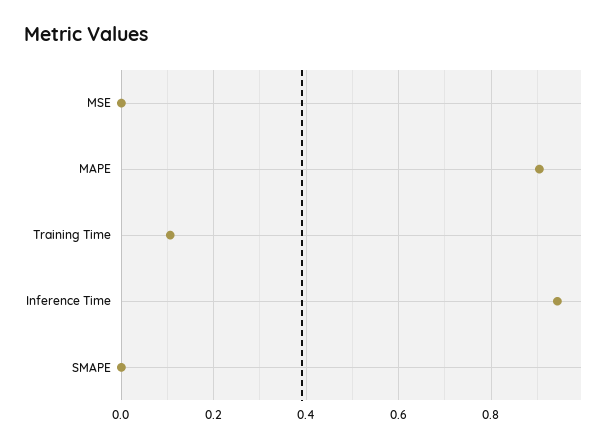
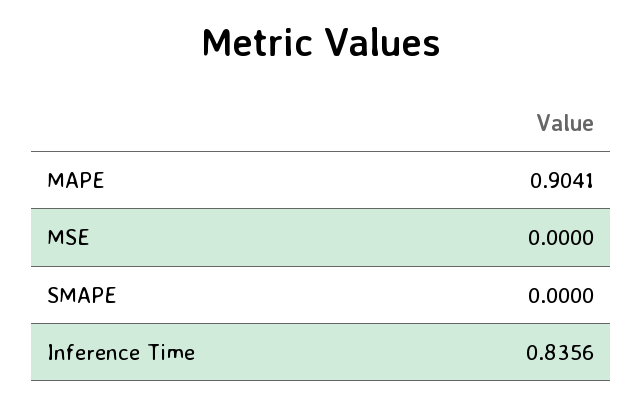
  {
    "MSE": 0,
    "MAPE": 0.9041,
-   "Training Time": 0.1,
-   "Inference Time": 0.94,
+   "Inference Time": 0.8356,
    "SMAPE": 0
  }

